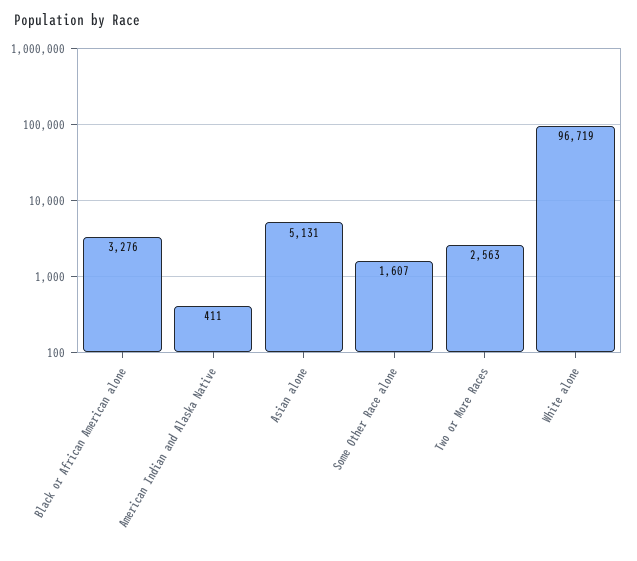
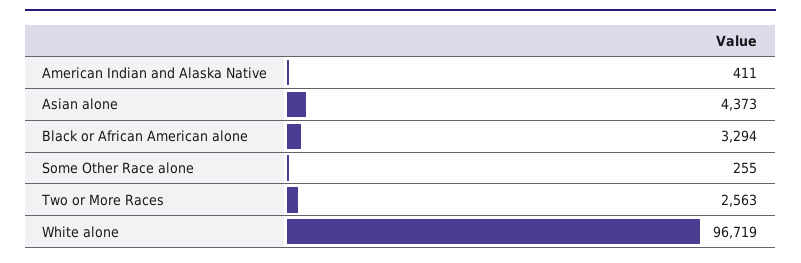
  {
-   "Black or African American alone": 3276,
+   "Black or African American alone": 3294,
    "American Indian and Alaska Native": 411,
-   "Asian alone": 5131,
+   "Asian alone": 4373,
-   "Some Other Race alone": 1607,
+   "Some Other Race alone": 255,
    "Two or More Races": 2563,
    "White alone": 96719
  }

